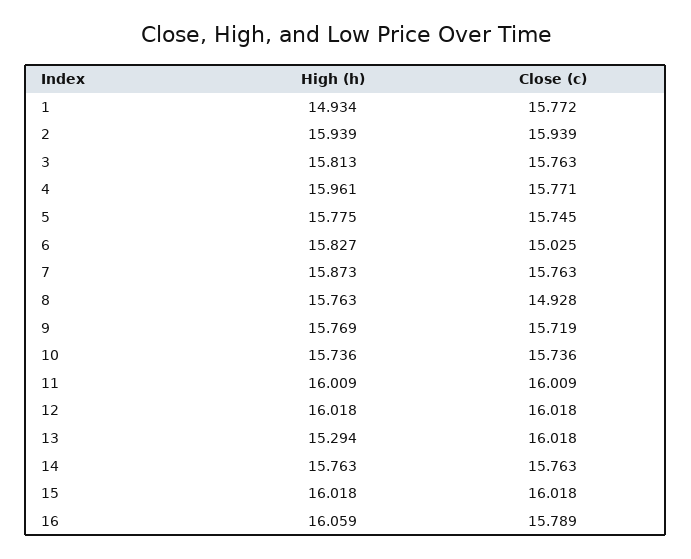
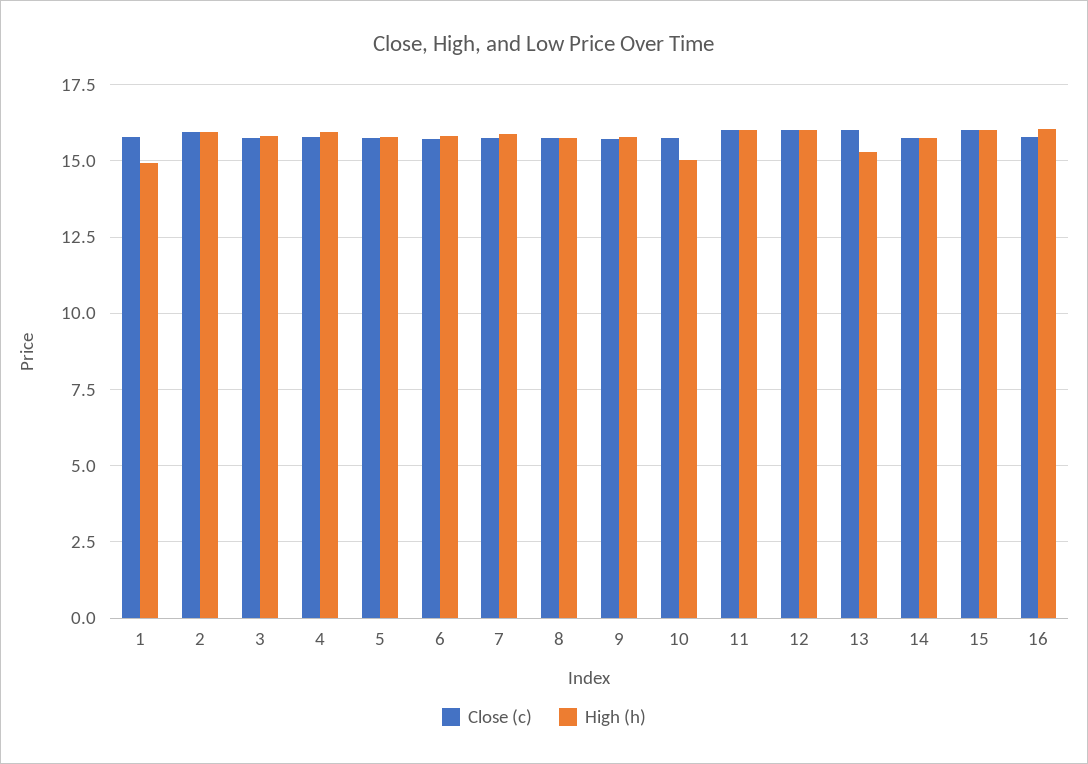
  {
    "High (h)": {
      "1": 14.934,
      "2": 15.939,
      "3": 15.813,
      "4": 15.961,
      "5": 15.775,
      "6": 15.827,
      "7": 15.873,
      "8": 15.763,
      "9": 15.769,
-     "10": 15.736,
+     "10": 15,
      "11": 16.009,
      "12": 16.018,
      "13": 15.294,
      "14": 15.763,
      "15": 16.018,
      "16": 16.059
    },
    "Close (c)": {
      "1": 15.772,
      "2": 15.939,
      "3": 15.763,
      "4": 15.771,
      "5": 15.745,
-     "6": 15.025,
+     "6": 15.75,
      "7": 15.763,
-     "8": 14.928,
+     "8": 15.75,
      "9": 15.719,
      "10": 15.736,
      "11": 16.009,
      "12": 16.018,
      "13": 16.018,
      "14": 15.763,
      "15": 16.018,
      "16": 15.789
    }
  }

